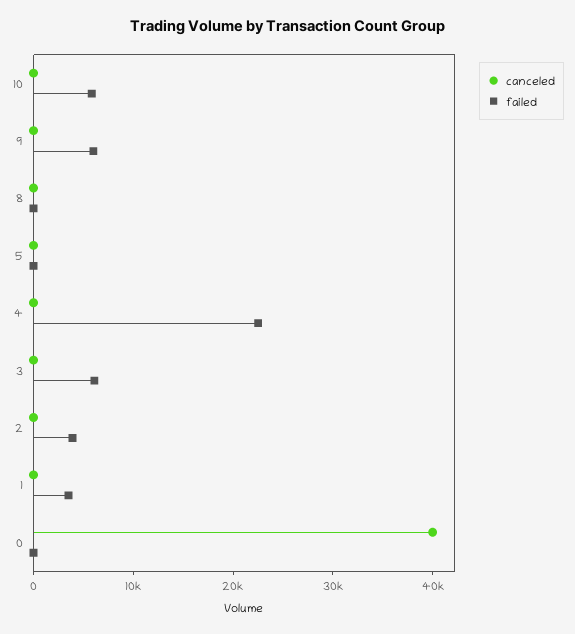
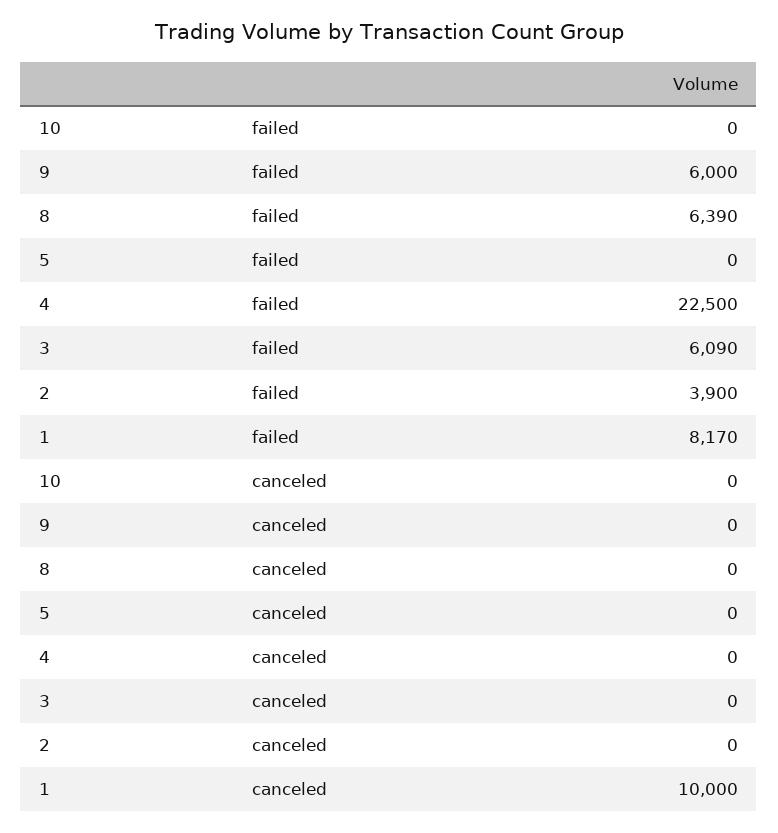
  {
    "canceled": {
      "10": 0,
      "9": 0,
      "8": 0,
      "5": 0,
      "4": 0,
      "3": 0,
      "2": 0,
-     "1": 0,
+     "1": 10000
-     "0": 40000
    },
    "failed": {
-     "10": 6000,
+     "10": 0,
      "9": 6000,
-     "8": 0,
+     "8": 6390,
      "5": 0,
      "4": 22500,
      "3": 6090,
      "2": 3900,
-     "1": 4000,
+     "1": 8170
-     "0": 0
    }
  }

